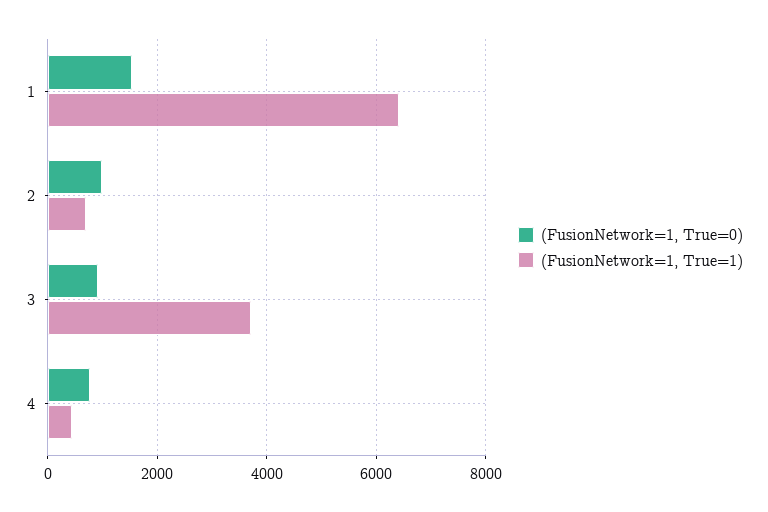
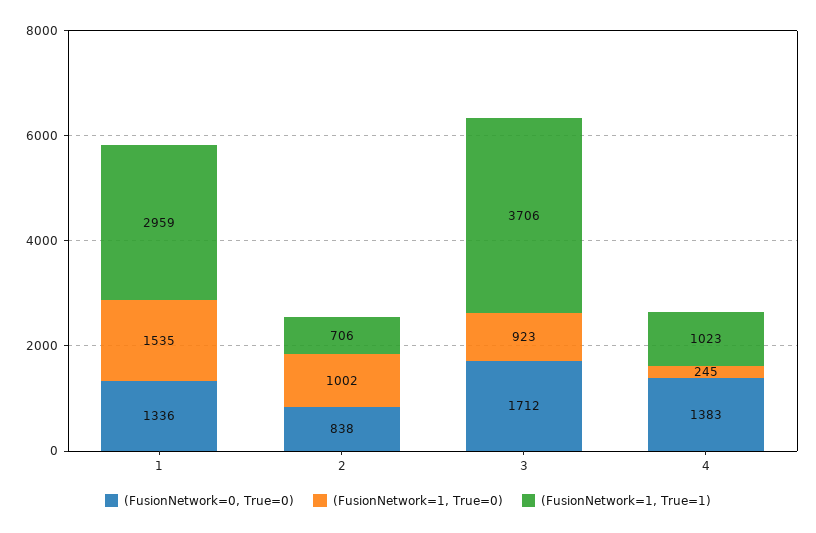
  {
    "(FusionNetwork=1, True=0)": {
      "1": 1535,
      "2": 1002,
      "3": 923,
-     "4": 800
+     "4": 245
    },
    "(FusionNetwork=1, True=1)": {
-     "1": 6400,
+     "1": 2959,
      "2": 706,
      "3": 3706,
-     "4": 400
+     "4": 1023
-   }
+   },
+   "(FusionNetwork=0, True=0)": {
+     "1": 1336,
+     "2": 838,
+     "3": 1712,
+     "4": 1383
+   }
  }

